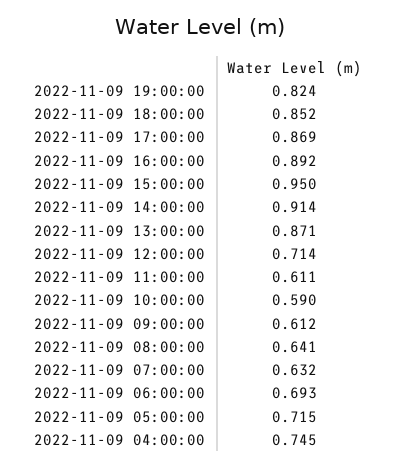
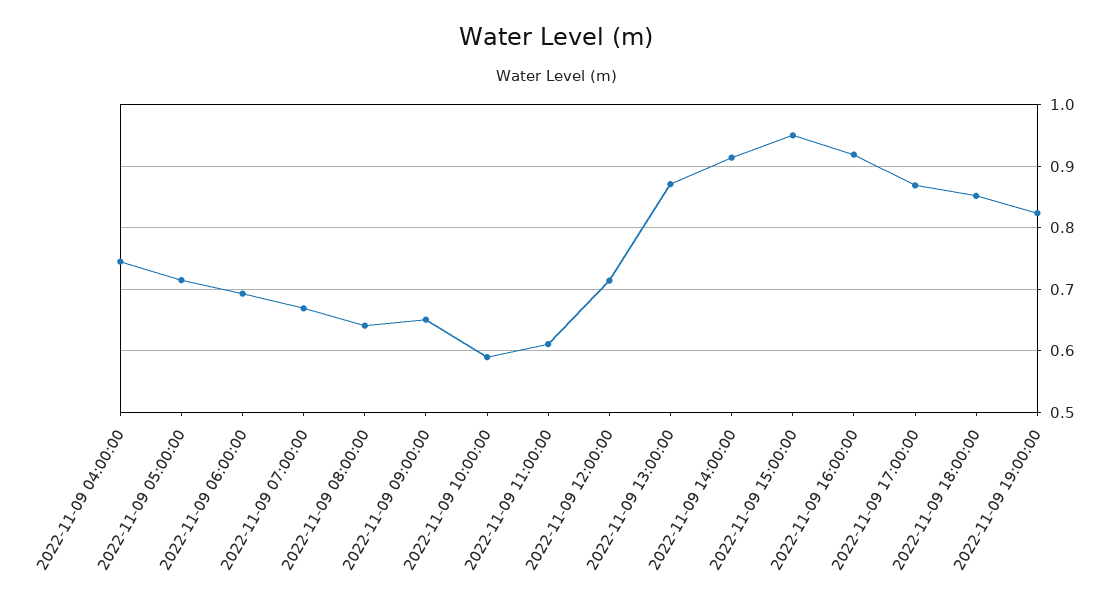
  {
    "2022-11-09 19:00:00": 0.824,
    "2022-11-09 18:00:00": 0.852,
    "2022-11-09 17:00:00": 0.869,
-   "2022-11-09 16:00:00": 0.892,
+   "2022-11-09 16:00:00": 0.92,
    "2022-11-09 15:00:00": 0.95,
    "2022-11-09 14:00:00": 0.914,
    "2022-11-09 13:00:00": 0.871,
    "2022-11-09 12:00:00": 0.714,
    "2022-11-09 11:00:00": 0.611,
    "2022-11-09 10:00:00": 0.59,
-   "2022-11-09 09:00:00": 0.612,
+   "2022-11-09 09:00:00": 0.65,
    "2022-11-09 08:00:00": 0.641,
-   "2022-11-09 07:00:00": 0.632,
+   "2022-11-09 07:00:00": 0.67,
    "2022-11-09 06:00:00": 0.693,
    "2022-11-09 05:00:00": 0.715,
    "2022-11-09 04:00:00": 0.745
  }

